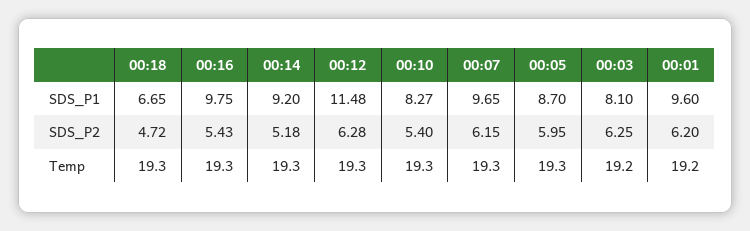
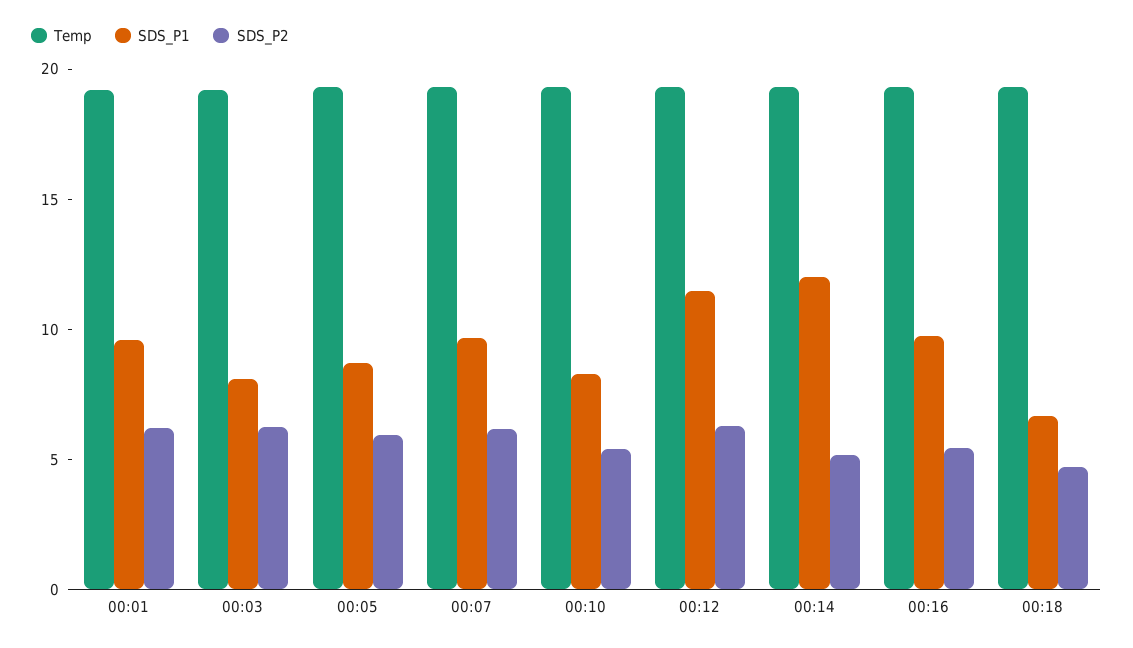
  {
    "SDS_P1": {
      "00:18": 6.65,
      "00:16": 9.75,
-     "00:14": 9.2,
+     "00:14": 12,
      "00:12": 11.48,
      "00:10": 8.27,
      "00:07": 9.65,
      "00:05": 8.7,
      "00:03": 8.1,
      "00:01": 9.6
    },
    "SDS_P2": {
      "00:18": 4.72,
      "00:16": 5.43,
      "00:14": 5.18,
      "00:12": 6.28,
      "00:10": 5.4,
      "00:07": 6.15,
      "00:05": 5.95,
      "00:03": 6.25,
      "00:01": 6.2
    },
    "Temp": {
      "00:18": 19.3,
      "00:16": 19.3,
      "00:14": 19.3,
      "00:12": 19.3,
      "00:10": 19.3,
      "00:07": 19.3,
      "00:05": 19.3,
      "00:03": 19.2,
      "00:01": 19.2
    }
  }

